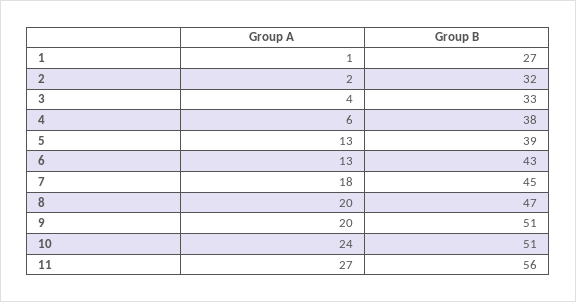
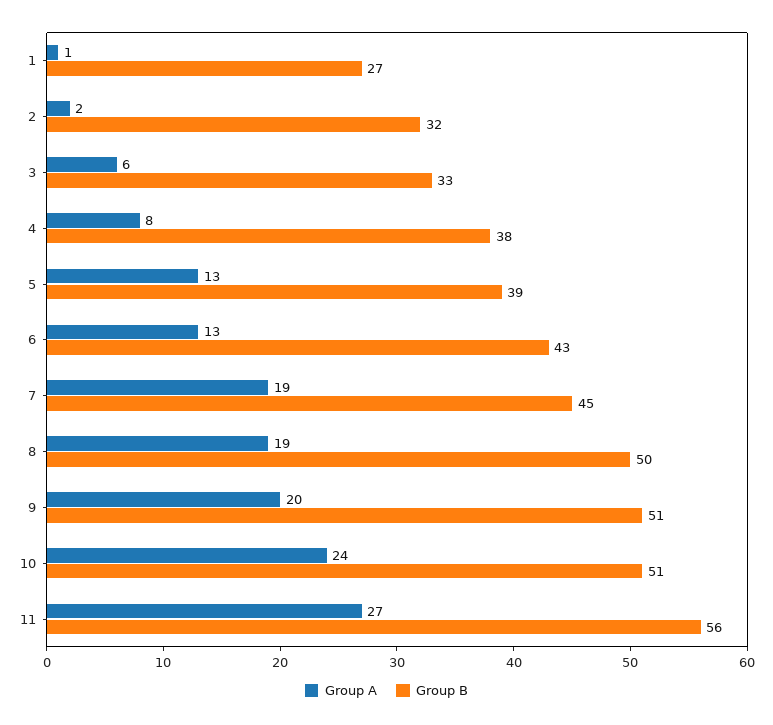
  {
    "Group A": {
      "1": 1,
      "2": 2,
-     "3": 4,
+     "3": 6,
-     "4": 6,
+     "4": 8,
      "5": 13,
      "6": 13,
-     "7": 18,
+     "7": 19,
-     "8": 20,
+     "8": 19,
      "9": 20,
      "10": 24,
      "11": 27
    },
    "Group B": {
      "1": 27,
      "2": 32,
      "3": 33,
      "4": 38,
      "5": 39,
      "6": 43,
      "7": 45,
-     "8": 47,
+     "8": 50,
      "9": 51,
      "10": 51,
      "11": 56
    }
  }

